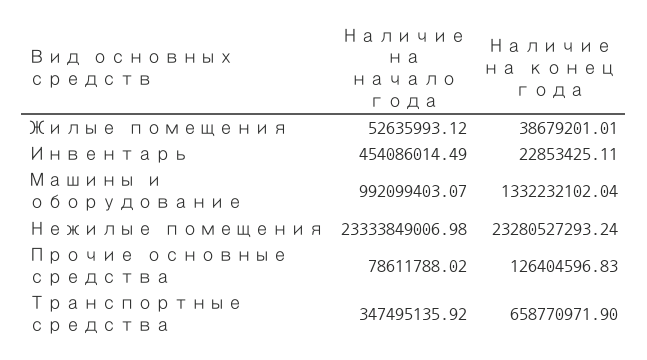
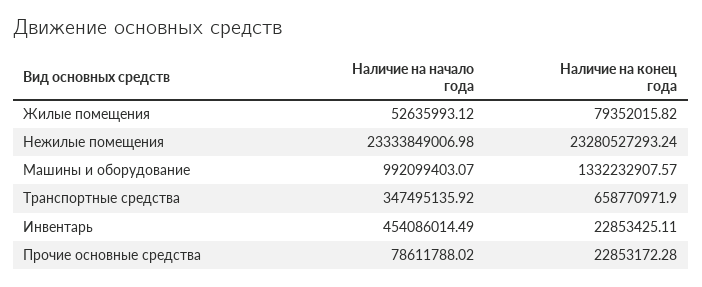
  {
    "Наличие на начало года": {
      "Жилые помещения": 52635993.12,
      "Инвентарь": 454086014.49,
      "Машины и оборудование": 992099403.07,
      "Нежилые помещения": 23333849006.98,
      "Прочие основные средства": 78611788.02,
      "Транспортные средства": 347495135.92
    },
    "Наличие на конец года": {
-     "Жилые помещения": 38679201.01,
+     "Жилые помещения": 79352015.82,
      "Инвентарь": 22853425.11,
-     "Машины и оборудование": 1332232102.04,
+     "Машины и оборудование": 1332232907.57,
      "Нежилые помещения": 23280527293.24,
-     "Прочие основные средства": 126404596.83,
+     "Прочие основные средства": 22853172.28,
      "Транспортные средства": 658770971.9
    }
  }

